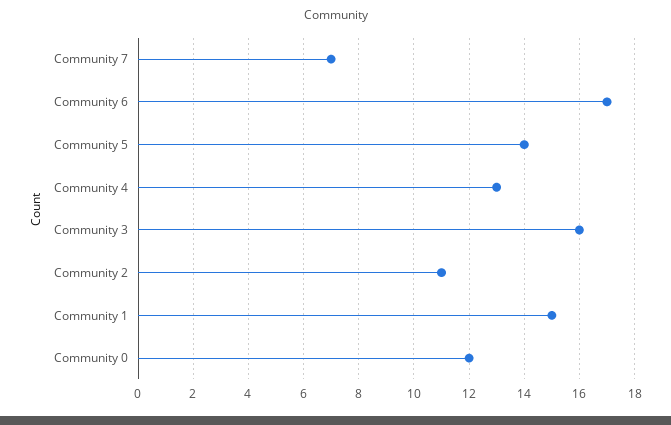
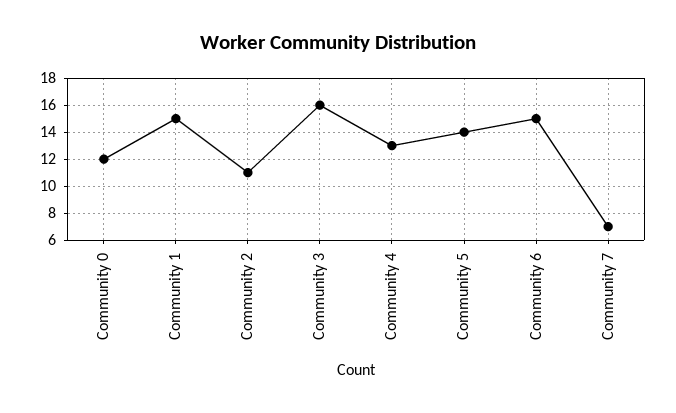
  {
    "Community 7": 7,
-   "Community 6": 17,
+   "Community 6": 15,
    "Community 5": 14,
    "Community 4": 13,
    "Community 3": 16,
    "Community 2": 11,
    "Community 1": 15,
    "Community 0": 12
  }

